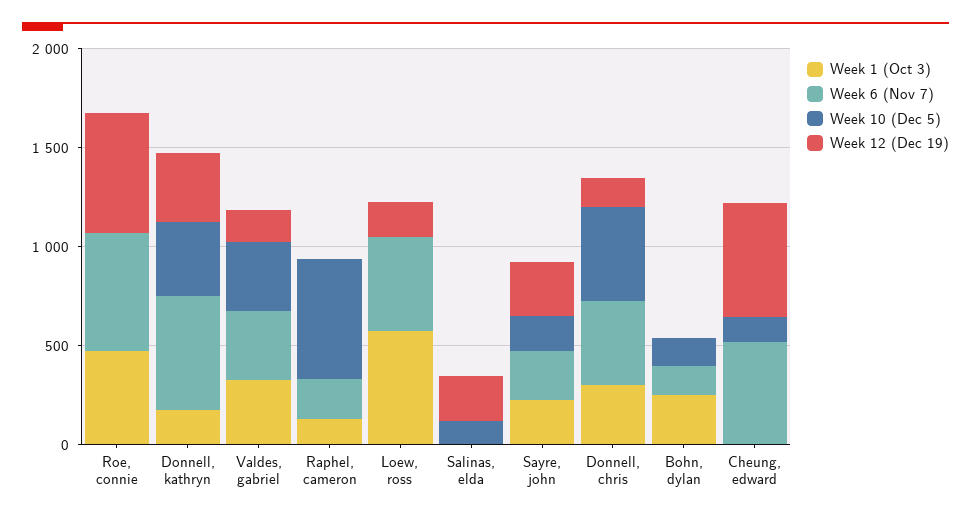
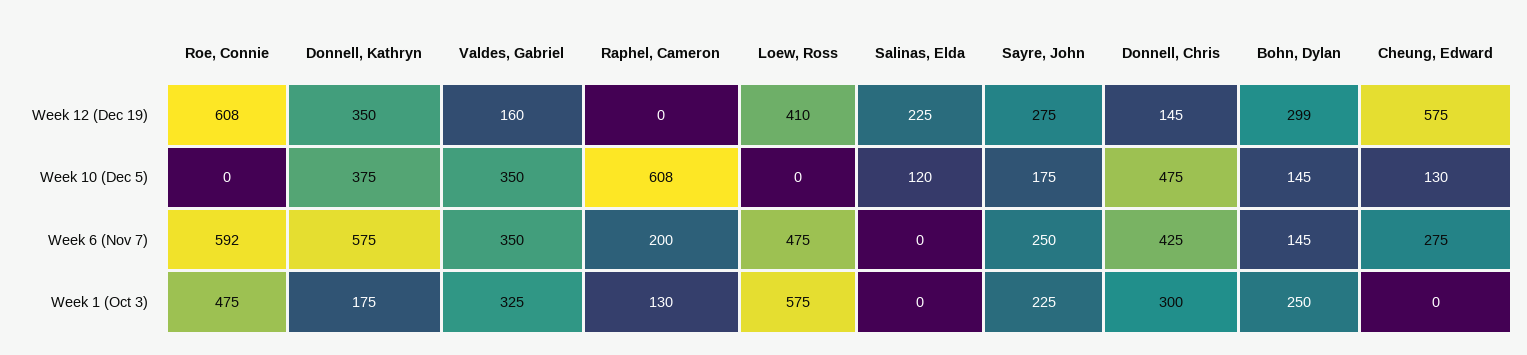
  {
    "Week 1 (Oct 3)": {
      "Roe, connie": 475,
      "Donnell, kathryn": 175,
      "Valdes, gabriel": 325,
      "Raphel, cameron": 130,
      "Loew, ross": 575,
      "Salinas, elda": 0,
      "Sayre, john": 225,
      "Donnell, chris": 300,
      "Bohn, dylan": 250,
      "Cheung, edward": 0
    },
    "Week 6 (Nov 7)": {
      "Roe, connie": 592,
      "Donnell, kathryn": 575,
      "Valdes, gabriel": 350,
      "Raphel, cameron": 200,
      "Loew, ross": 475,
      "Salinas, elda": 0,
      "Sayre, john": 250,
      "Donnell, chris": 425,
      "Bohn, dylan": 145,
-     "Cheung, edward": 500
+     "Cheung, edward": 275
    },
    "Week 10 (Dec 5)": {
      "Roe, connie": 0,
      "Donnell, kathryn": 375,
      "Valdes, gabriel": 350,
      "Raphel, cameron": 608,
      "Loew, ross": 0,
      "Salinas, elda": 120,
      "Sayre, john": 175,
      "Donnell, chris": 475,
      "Bohn, dylan": 145,
      "Cheung, edward": 130
    },
    "Week 12 (Dec 19)": {
      "Roe, connie": 608,
      "Donnell, kathryn": 350,
      "Valdes, gabriel": 160,
      "Raphel, cameron": 0,
-     "Loew, ross": 200,
+     "Loew, ross": 410,
      "Salinas, elda": 225,
      "Sayre, john": 275,
      "Donnell, chris": 145,
-     "Bohn, dylan": 0,
+     "Bohn, dylan": 299,
      "Cheung, edward": 575
    }
  }

